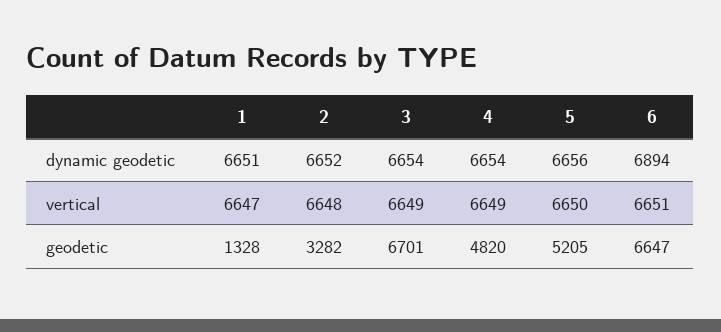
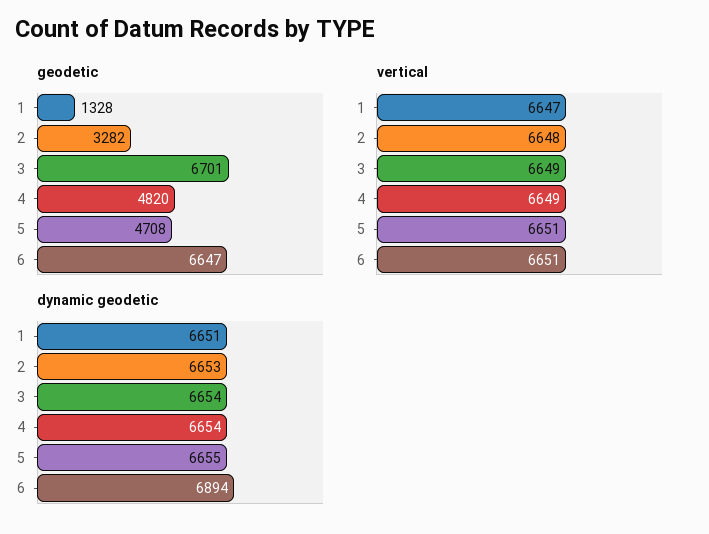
  {
    "dynamic geodetic": {
      "1": 6651,
-     "2": 6652,
+     "2": 6653,
      "3": 6654,
      "4": 6654,
-     "5": 6656,
+     "5": 6655,
      "6": 6894
    },
    "vertical": {
      "1": 6647,
      "2": 6648,
      "3": 6649,
      "4": 6649,
-     "5": 6650,
+     "5": 6651,
      "6": 6651
    },
    "geodetic": {
      "1": 1328,
      "2": 3282,
      "3": 6701,
      "4": 4820,
-     "5": 5205,
+     "5": 4708,
      "6": 6647
    }
  }

